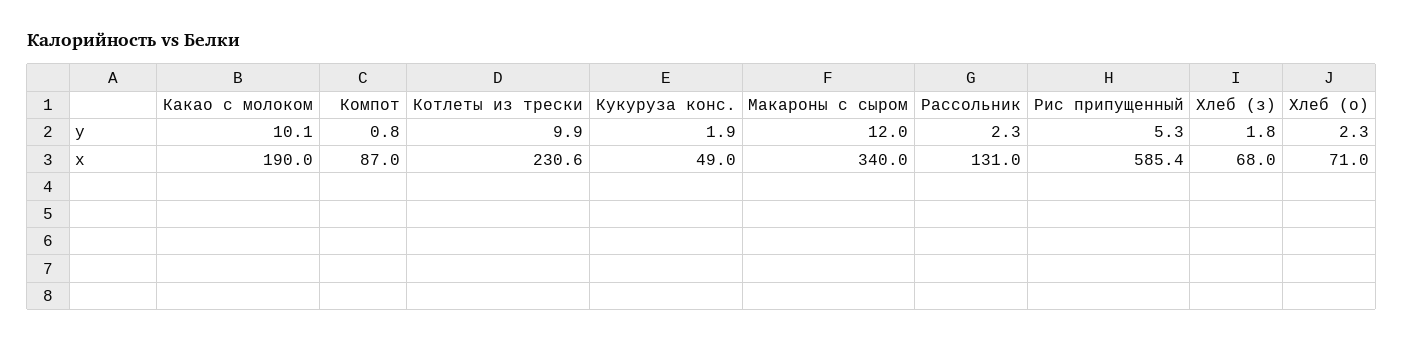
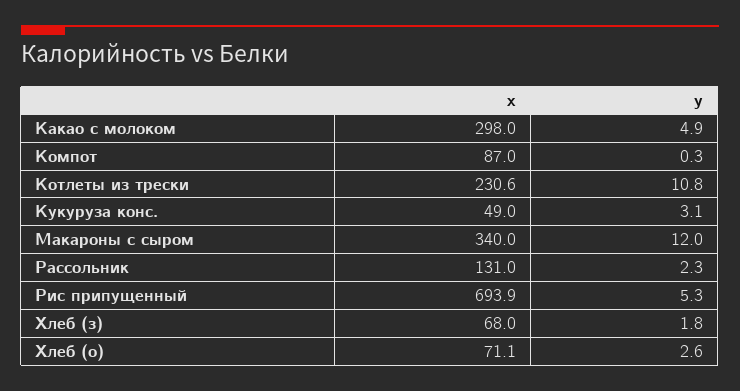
  {
    "Какао с молоком": {
-     "y": 10.1,
+     "y": 4.9,
-     "x": 190
+     "x": 298
    },
    "Компот": {
-     "y": 0.8,
+     "y": 0.3,
      "x": 87
    },
    "Котлеты из трески": {
-     "y": 9.9,
+     "y": 10.8,
      "x": 230.6
    },
    "Кукуруза конс.": {
-     "y": 1.9,
+     "y": 3.1,
      "x": 49
    },
    "Макароны с сыром": {
      "y": 12,
      "x": 340
    },
    "Рассольник": {
      "y": 2.3,
      "x": 131
    },
    "Рис припущенный": {
      "y": 5.3,
-     "x": 585.4
+     "x": 693.9
    },
    "Хлеб (з)": {
      "y": 1.8,
      "x": 68
    },
    "Хлеб (о)": {
-     "y": 2.3,
+     "y": 2.6,
-     "x": 71
+     "x": 71.1
    }
  }

